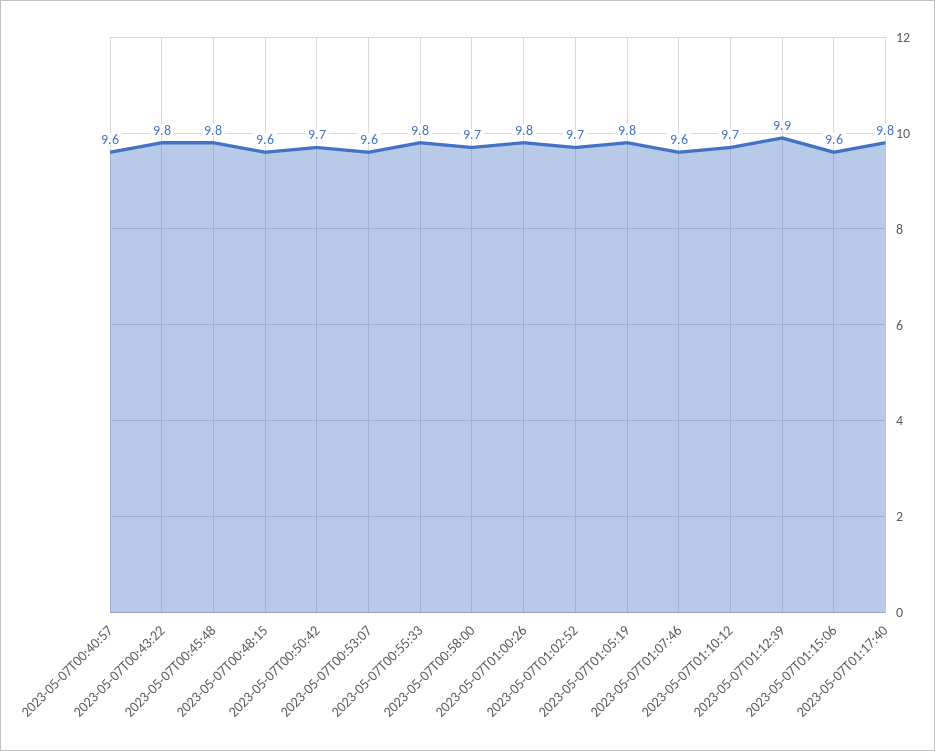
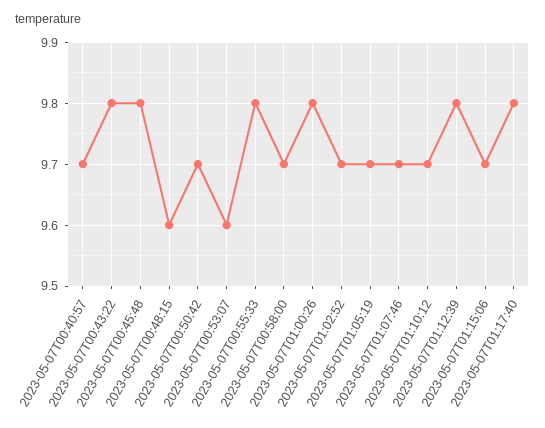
  {
-   "2023-05-07T00:40:57": 9.6,
+   "2023-05-07T00:40:57": 9.7,
    "2023-05-07T00:43:22": 9.8,
    "2023-05-07T00:45:48": 9.8,
    "2023-05-07T00:48:15": 9.6,
    "2023-05-07T00:50:42": 9.7,
    "2023-05-07T00:53:07": 9.6,
    "2023-05-07T00:55:33": 9.8,
    "2023-05-07T00:58:00": 9.7,
    "2023-05-07T01:00:26": 9.8,
    "2023-05-07T01:02:52": 9.7,
-   "2023-05-07T01:05:19": 9.8,
+   "2023-05-07T01:05:19": 9.7,
-   "2023-05-07T01:07:46": 9.6,
+   "2023-05-07T01:07:46": 9.7,
    "2023-05-07T01:10:12": 9.7,
-   "2023-05-07T01:12:39": 9.9,
+   "2023-05-07T01:12:39": 9.8,
-   "2023-05-07T01:15:06": 9.6,
+   "2023-05-07T01:15:06": 9.7,
    "2023-05-07T01:17:40": 9.8
  }

